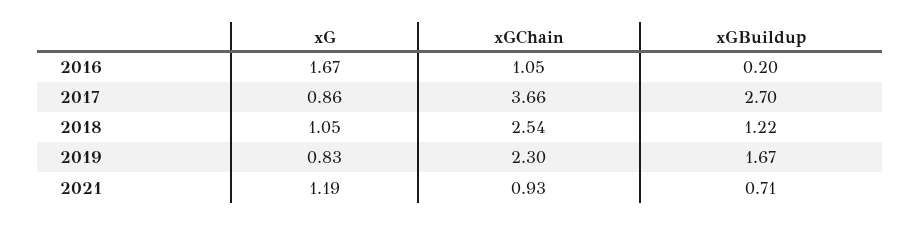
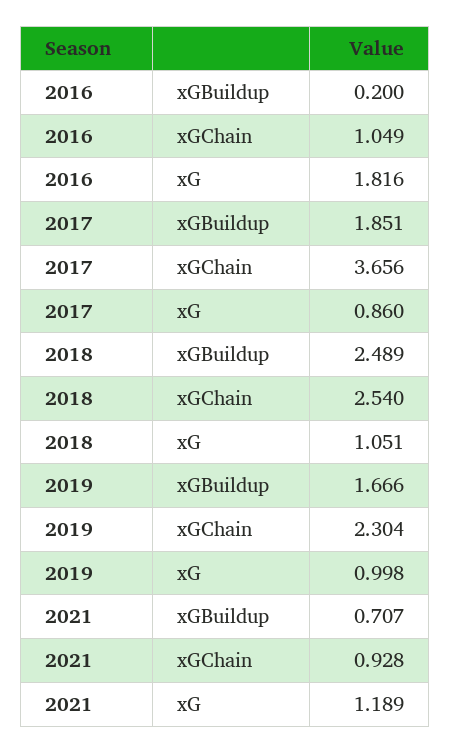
  {
    "xG": {
-     "2016": 1.67,
+     "2016": 1.816,
      "2017": 0.86,
      "2018": 1.051,
-     "2019": 0.83,
+     "2019": 0.998,
      "2021": 1.189
    },
    "xGChain": {
      "2016": 1.049,
      "2017": 3.656,
      "2018": 2.54,
      "2019": 2.304,
      "2021": 0.928
    },
    "xGBuildup": {
      "2016": 0.2,
-     "2017": 2.7,
+     "2017": 1.851,
-     "2018": 1.22,
+     "2018": 2.489,
      "2019": 1.666,
      "2021": 0.707
    }
  }

